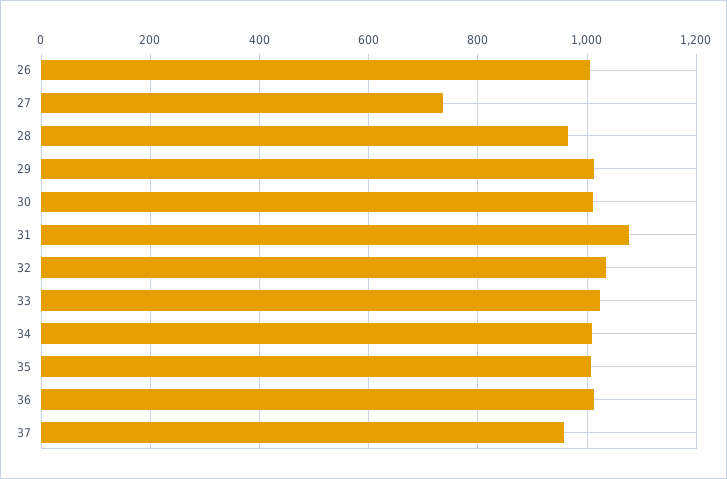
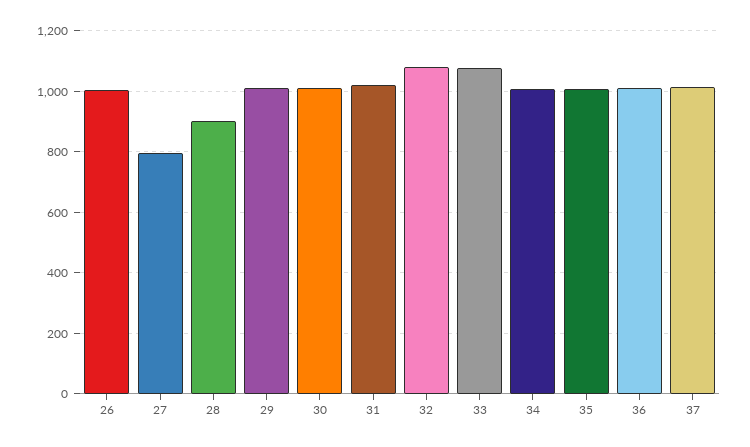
  {
    "26": 1000,
-   "27": 740,
+   "27": 800,
-   "28": 960,
+   "28": 900,
    "29": 1020,
    "30": 1020,
-   "31": 1080,
+   "31": 1020,
-   "32": 1040,
+   "32": 1080,
-   "33": 1020,
+   "33": 1080,
    "34": 1000,
    "35": 1000,
    "36": 1020,
-   "37": 960
+   "37": 1020
  }

